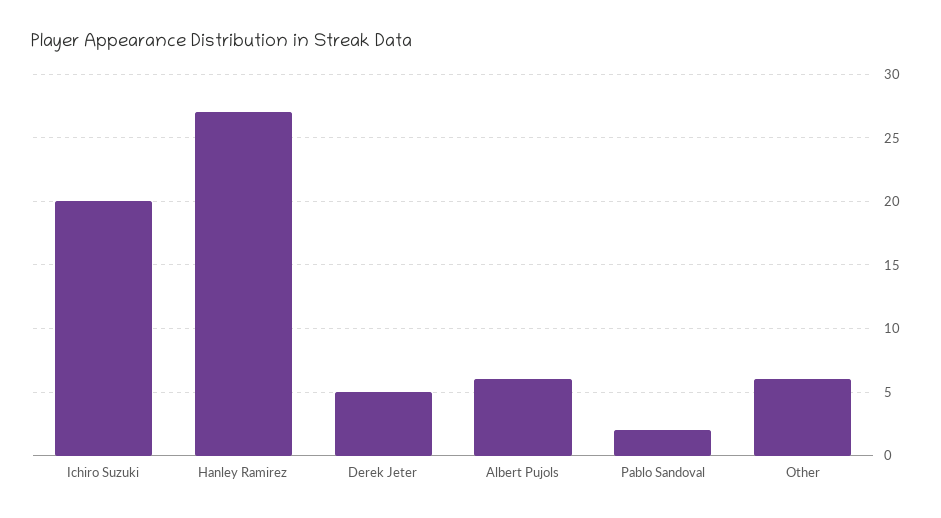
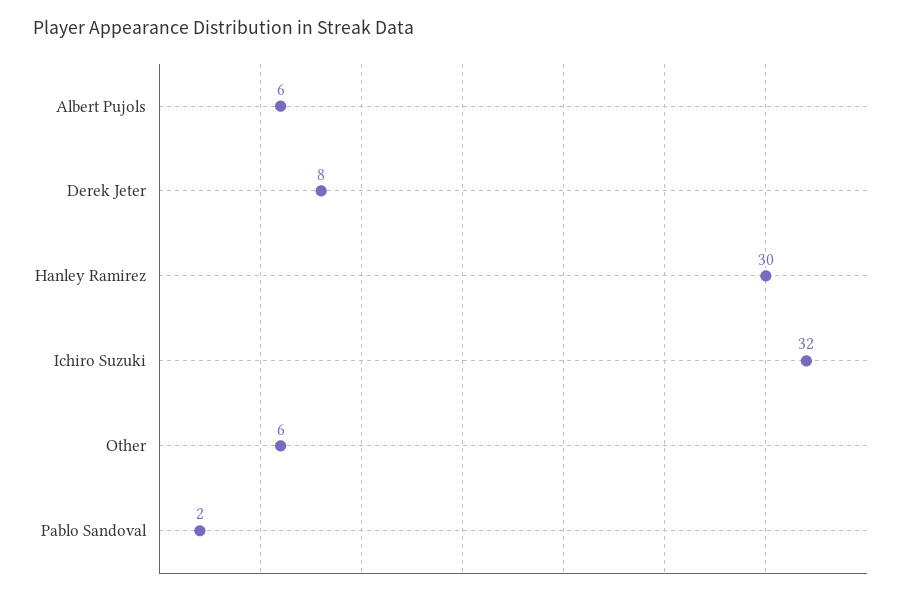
  {
-   "Ichiro Suzuki": 20,
+   "Ichiro Suzuki": 32,
-   "Hanley Ramirez": 27,
+   "Hanley Ramirez": 30,
-   "Derek Jeter": 5,
+   "Derek Jeter": 8,
    "Albert Pujols": 6,
    "Pablo Sandoval": 2,
    "Other": 6
  }

